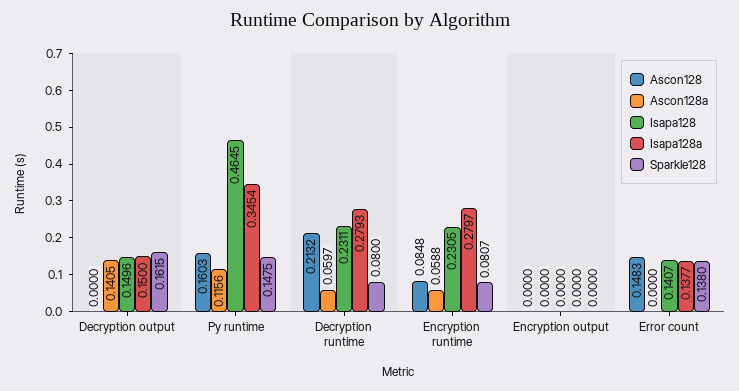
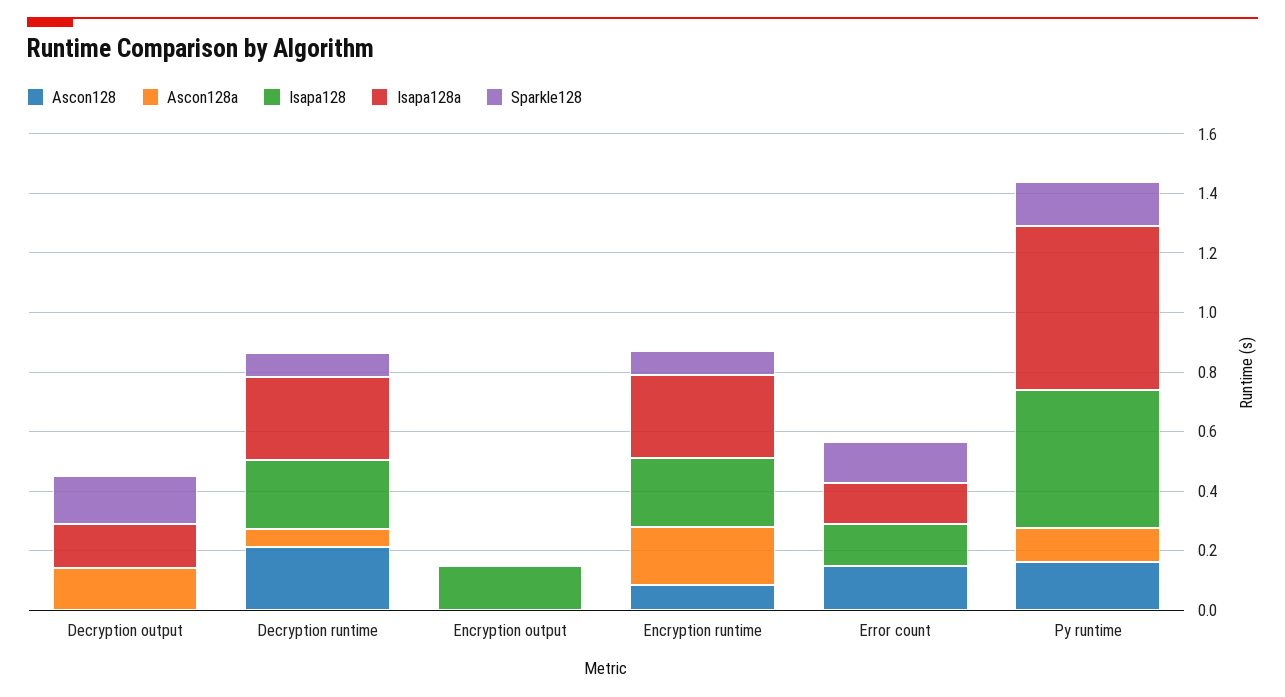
  {
    "Ascon128": {
      "Decryption output": 0,
      "Py runtime": 0.1603,
      "Decryption runtime": 0.2132,
      "Encryption runtime": 0.0848,
      "Encryption output": 0,
      "Error count": 0.1483
    },
    "Ascon128a": {
      "Decryption output": 0.1405,
      "Py runtime": 0.1156,
      "Decryption runtime": 0.0597,
-     "Encryption runtime": 0.0588,
+     "Encryption runtime": 0.2,
      "Encryption output": 0,
      "Error count": 0
    },
    "Isapa128": {
-     "Decryption output": 0.1496,
+     "Decryption output": 0,
      "Py runtime": 0.4645,
      "Decryption runtime": 0.2311,
      "Encryption runtime": 0.2305,
-     "Encryption output": 0,
+     "Encryption output": 0.15,
      "Error count": 0.1407
    },
    "Isapa128a": {
      "Decryption output": 0.15,
-     "Py runtime": 0.3454,
+     "Py runtime": 0.55,
      "Decryption runtime": 0.2793,
      "Encryption runtime": 0.2797,
      "Encryption output": 0,
      "Error count": 0.1377
    },
    "Sparkle128": {
      "Decryption output": 0.1615,
      "Py runtime": 0.1475,
      "Decryption runtime": 0.08,
      "Encryption runtime": 0.0807,
      "Encryption output": 0,
      "Error count": 0.138
    }
  }

